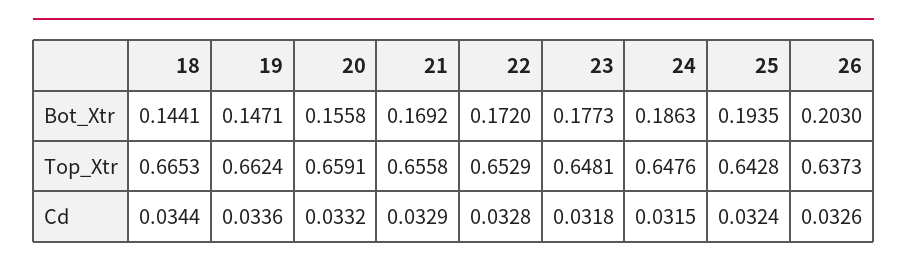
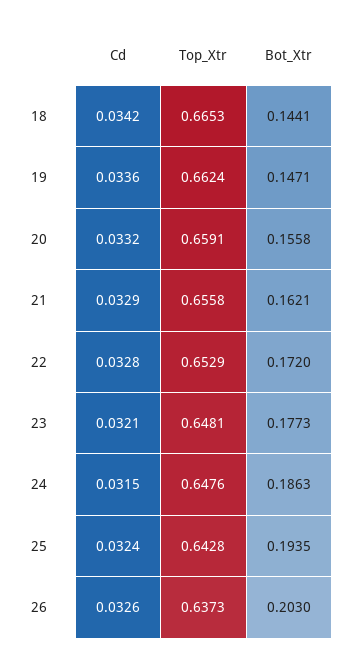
  {
    "18": {
      "Bot_Xtr": 0.1441,
      "Top_Xtr": 0.6653,
-     "Cd": 0.0344
+     "Cd": 0.0342
    },
    "19": {
      "Bot_Xtr": 0.1471,
      "Top_Xtr": 0.6624,
      "Cd": 0.0336
    },
    "20": {
      "Bot_Xtr": 0.1558,
      "Top_Xtr": 0.6591,
      "Cd": 0.0332
    },
    "21": {
-     "Bot_Xtr": 0.1692,
+     "Bot_Xtr": 0.1621,
      "Top_Xtr": 0.6558,
      "Cd": 0.0329
    },
    "22": {
      "Bot_Xtr": 0.172,
      "Top_Xtr": 0.6529,
      "Cd": 0.0328
    },
    "23": {
      "Bot_Xtr": 0.1773,
      "Top_Xtr": 0.6481,
-     "Cd": 0.0318
+     "Cd": 0.0321
    },
    "24": {
      "Bot_Xtr": 0.1863,
      "Top_Xtr": 0.6476,
      "Cd": 0.0315
    },
    "25": {
      "Bot_Xtr": 0.1935,
      "Top_Xtr": 0.6428,
      "Cd": 0.0324
    },
    "26": {
      "Bot_Xtr": 0.203,
      "Top_Xtr": 0.6373,
      "Cd": 0.0326
    }
  }

